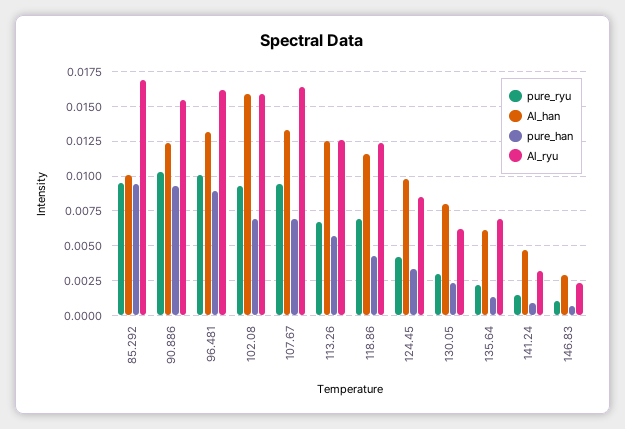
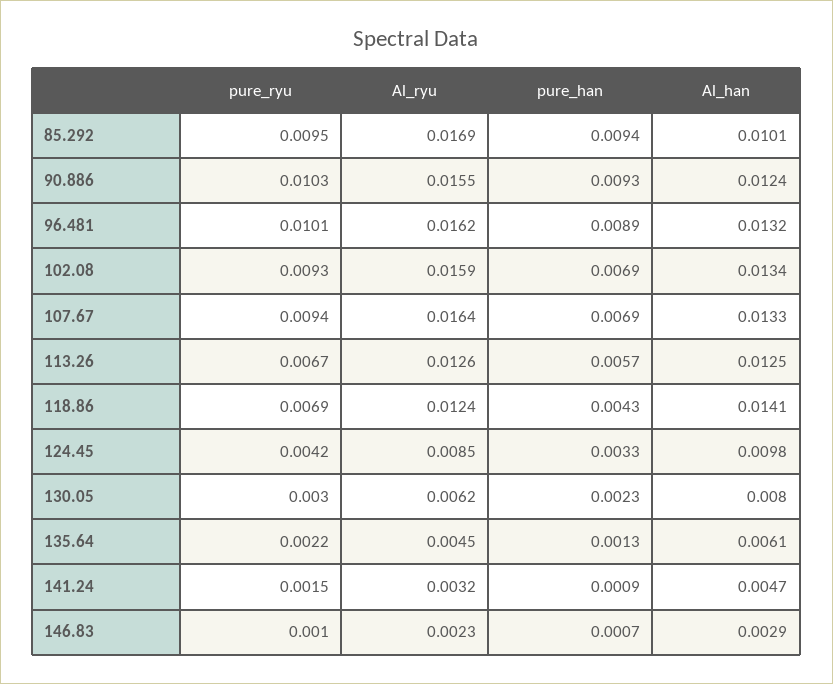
  {
    "pure_ryu": {
      "85.292": 0.0095,
      "90.886": 0.0103,
      "96.481": 0.0101,
      "102.08": 0.0093,
      "107.67": 0.0094,
      "113.26": 0.0067,
      "118.86": 0.0069,
      "124.45": 0.0042,
      "130.05": 0.003,
      "135.64": 0.0022,
      "141.24": 0.0015,
      "146.83": 0.001
    },
    "Al_han": {
      "85.292": 0.0101,
      "90.886": 0.0124,
      "96.481": 0.0132,
-     "102.08": 0.016,
+     "102.08": 0.0134,
      "107.67": 0.0133,
      "113.26": 0.0125,
-     "118.86": 0.0115,
+     "118.86": 0.0141,
      "124.45": 0.0098,
      "130.05": 0.008,
      "135.64": 0.0061,
      "141.24": 0.0047,
      "146.83": 0.0029
    },
    "pure_han": {
      "85.292": 0.0094,
      "90.886": 0.0093,
      "96.481": 0.0089,
      "102.08": 0.0069,
      "107.67": 0.0069,
      "113.26": 0.0057,
      "118.86": 0.0043,
      "124.45": 0.0033,
      "130.05": 0.0023,
      "135.64": 0.0013,
      "141.24": 0.0009,
      "146.83": 0.0007
    },
    "Al_ryu": {
      "85.292": 0.0169,
      "90.886": 0.0155,
      "96.481": 0.0162,
      "102.08": 0.0159,
      "107.67": 0.0164,
      "113.26": 0.0126,
      "118.86": 0.0124,
      "124.45": 0.0085,
      "130.05": 0.0062,
-     "135.64": 0.007,
+     "135.64": 0.0045,
      "141.24": 0.0032,
      "146.83": 0.0023
    }
  }

